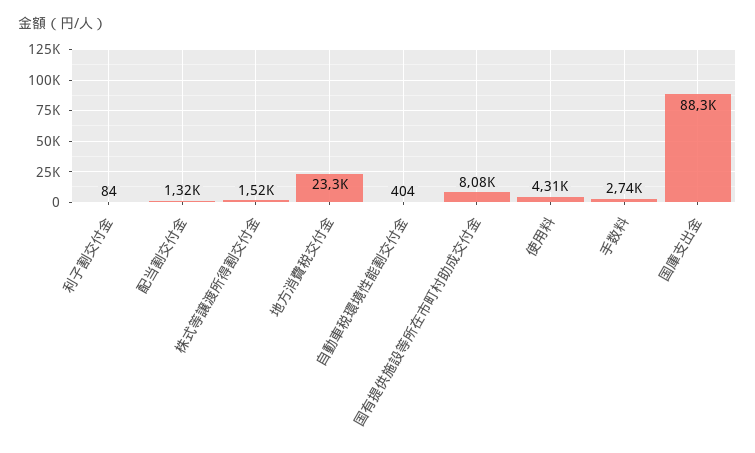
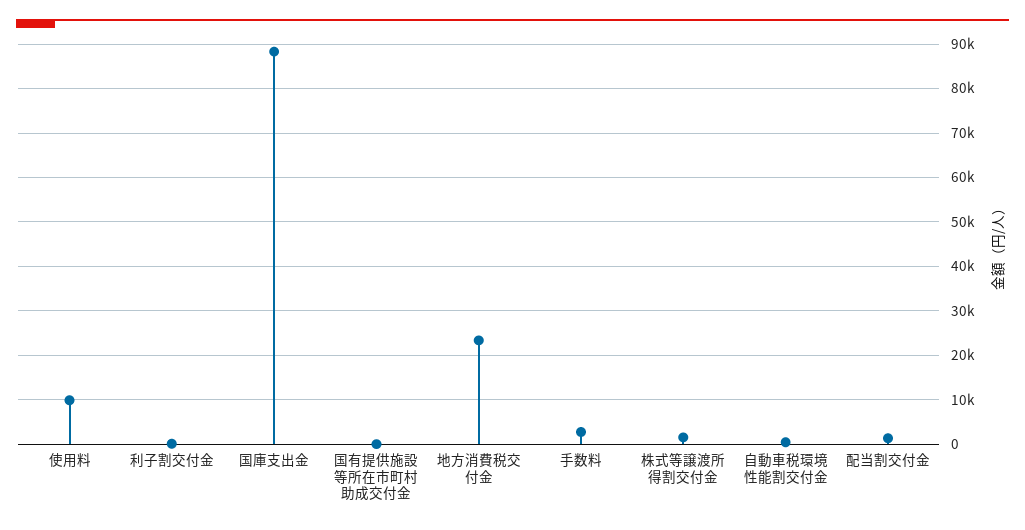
  {
    "利子割交付金": 84,
    "配当割交付金": 1320,
    "株式等譲渡所得割交付金": 1520,
    "地方消費税交付金": 23300,
    "自動車税環境性能割交付金": 404,
-   "国有提供施設等所在市町村助成交付金": 8080,
+   "国有提供施設等所在市町村助成交付金": 0,
-   "使用料": 4310,
+   "使用料": 10000,
    "手数料": 2740,
    "国庫支出金": 88300
  }

